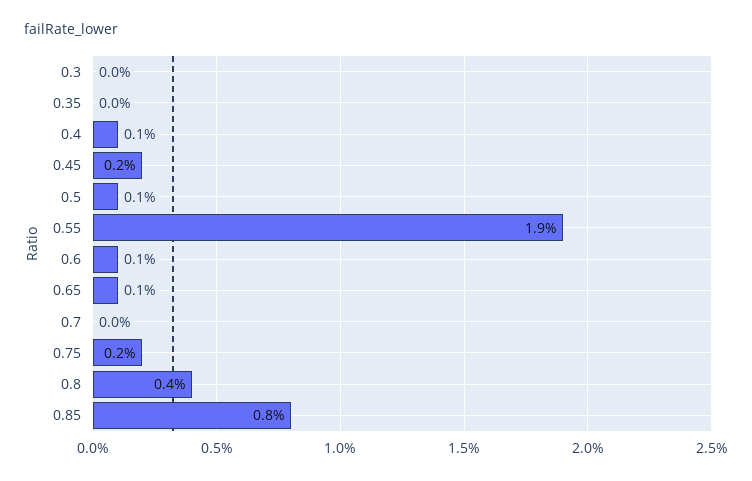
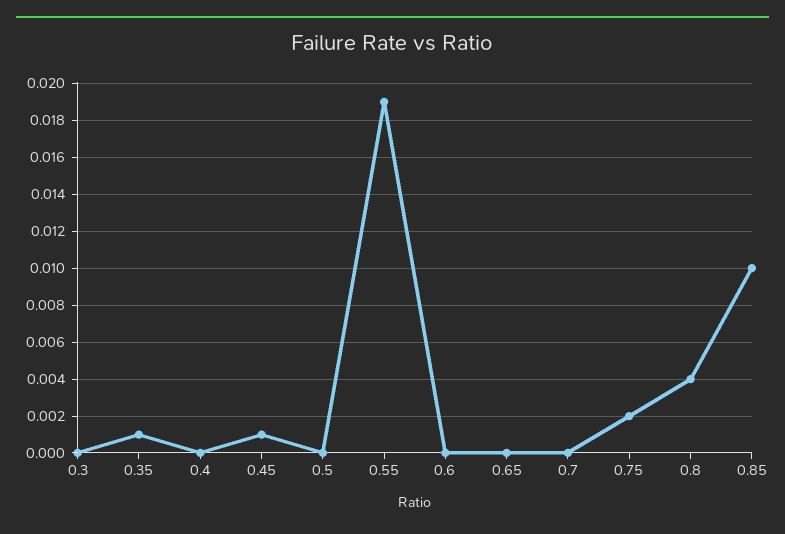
  {
    "0.3": 0,
-   "0.35": 0,
+   "0.35": 0.001,
-   "0.4": 0.001,
+   "0.4": 0,
-   "0.45": 0.002,
+   "0.45": 0.001,
-   "0.5": 0.001,
+   "0.5": 0,
    "0.55": 0.019,
-   "0.6": 0.001,
+   "0.6": 0,
-   "0.65": 0.001,
+   "0.65": 0,
    "0.7": 0,
    "0.75": 0.002,
    "0.8": 0.004,
-   "0.85": 0.008
+   "0.85": 0.01
  }

